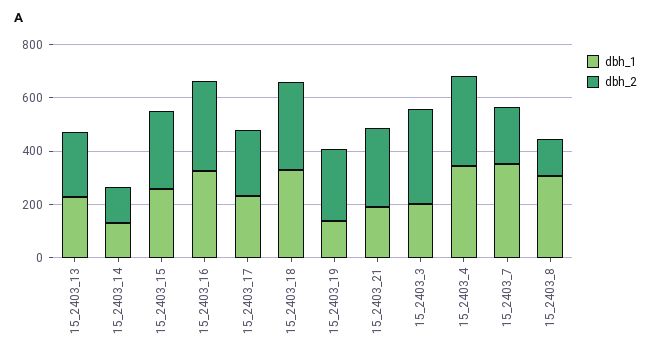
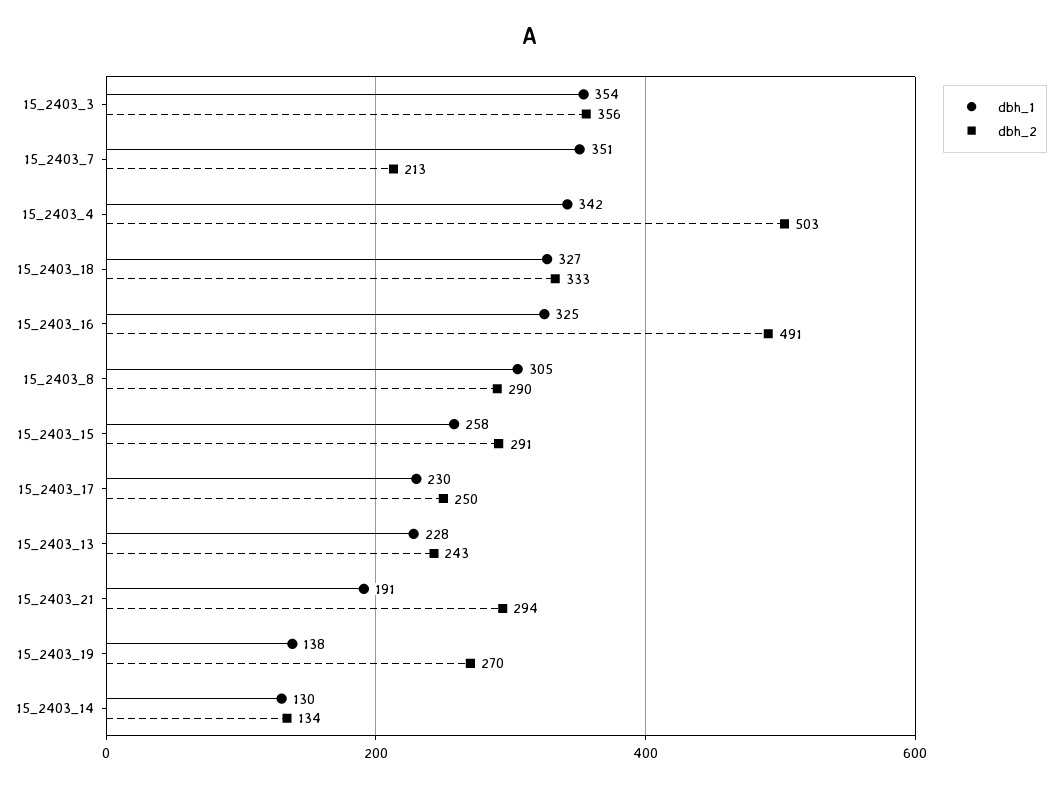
  {
    "dbh_1": {
      "15_2403_13": 228,
      "15_2403_14": 130,
      "15_2403_15": 258,
      "15_2403_16": 325,
      "15_2403_17": 230,
      "15_2403_18": 327,
      "15_2403_19": 138,
      "15_2403_21": 191,
-     "15_2403_3": 200,
+     "15_2403_3": 354,
      "15_2403_4": 342,
      "15_2403_7": 351,
      "15_2403_8": 305
    },
    "dbh_2": {
      "15_2403_13": 243,
      "15_2403_14": 134,
      "15_2403_15": 291,
-     "15_2403_16": 350,
+     "15_2403_16": 491,
      "15_2403_17": 250,
      "15_2403_18": 333,
      "15_2403_19": 270,
      "15_2403_21": 294,
      "15_2403_3": 356,
-     "15_2403_4": 350,
+     "15_2403_4": 503,
      "15_2403_7": 213,
-     "15_2403_8": 150
+     "15_2403_8": 290
    }
  }

